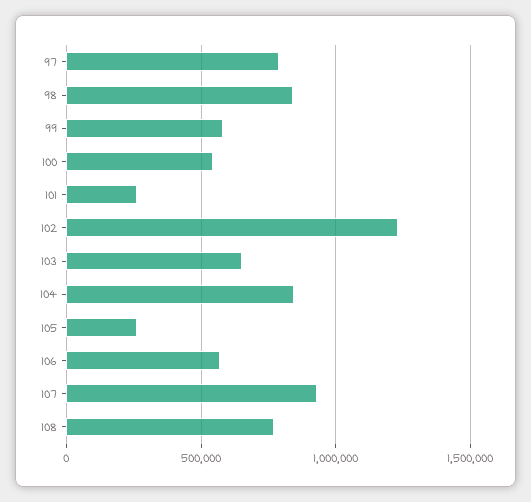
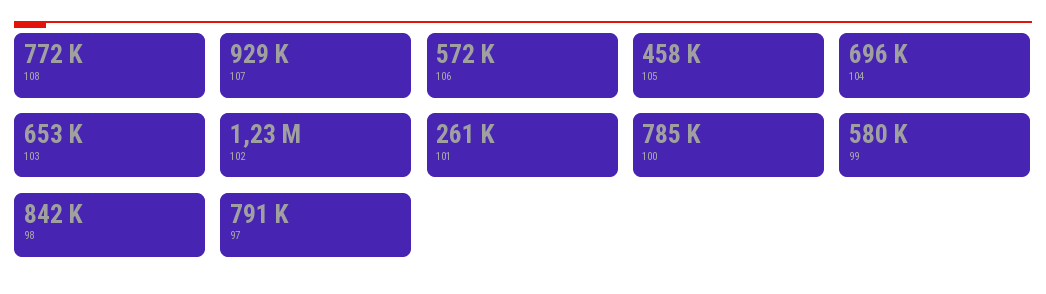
  {
    "97": 791000,
    "98": 842000,
    "99": 580000,
-   "100": 550000,
+   "100": 785000,
    "101": 261000,
    "102": 1230000,
    "103": 653000,
-   "104": 850000,
+   "104": 696000,
-   "105": 250000,
+   "105": 458000,
    "106": 572000,
    "107": 929000,
    "108": 772000
  }

